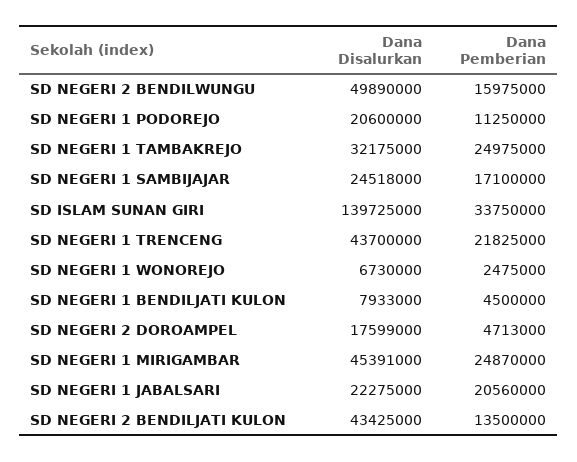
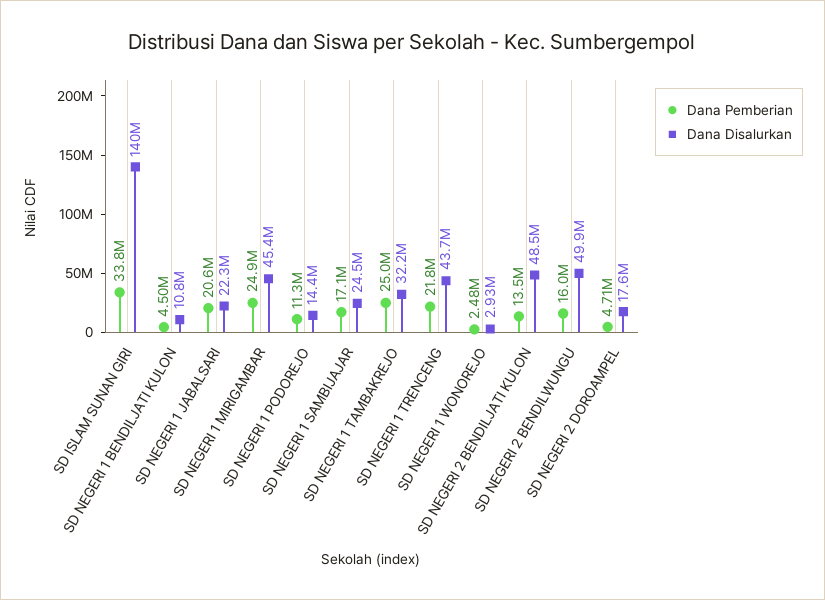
  {
    "Dana Disalurkan": {
      "SD NEGERI 2 BENDILWUNGU": 49890000,
-     "SD NEGERI 1 PODOREJO": 20600000,
+     "SD NEGERI 1 PODOREJO": 14400000,
      "SD NEGERI 1 TAMBAKREJO": 32175000,
      "SD NEGERI 1 SAMBIJAJAR": 24518000,
      "SD ISLAM SUNAN GIRI": 139725000,
      "SD NEGERI 1 TRENCENG": 43700000,
-     "SD NEGERI 1 WONOREJO": 6730000,
+     "SD NEGERI 1 WONOREJO": 2930000,
-     "SD NEGERI 1 BENDILJATI KULON": 7933000,
+     "SD NEGERI 1 BENDILJATI KULON": 10800000,
      "SD NEGERI 2 DOROAMPEL": 17599000,
      "SD NEGERI 1 MIRIGAMBAR": 45391000,
      "SD NEGERI 1 JABALSARI": 22275000,
-     "SD NEGERI 2 BENDILJATI KULON": 43425000
+     "SD NEGERI 2 BENDILJATI KULON": 48500000
    },
    "Dana Pemberian": {
      "SD NEGERI 2 BENDILWUNGU": 15975000,
      "SD NEGERI 1 PODOREJO": 11250000,
      "SD NEGERI 1 TAMBAKREJO": 24975000,
      "SD NEGERI 1 SAMBIJAJAR": 17100000,
      "SD ISLAM SUNAN GIRI": 33750000,
      "SD NEGERI 1 TRENCENG": 21825000,
      "SD NEGERI 1 WONOREJO": 2475000,
      "SD NEGERI 1 BENDILJATI KULON": 4500000,
      "SD NEGERI 2 DOROAMPEL": 4713000,
      "SD NEGERI 1 MIRIGAMBAR": 24870000,
      "SD NEGERI 1 JABALSARI": 20560000,
      "SD NEGERI 2 BENDILJATI KULON": 13500000
    }
  }

